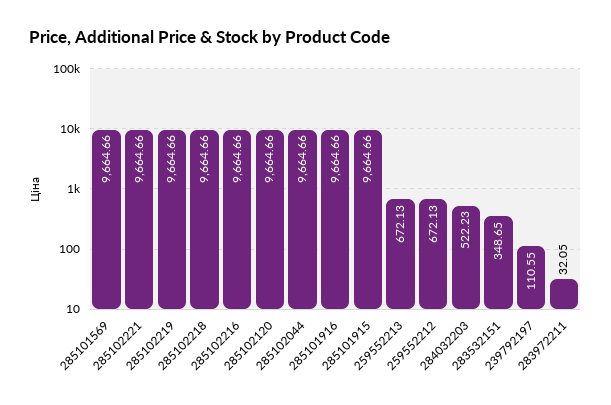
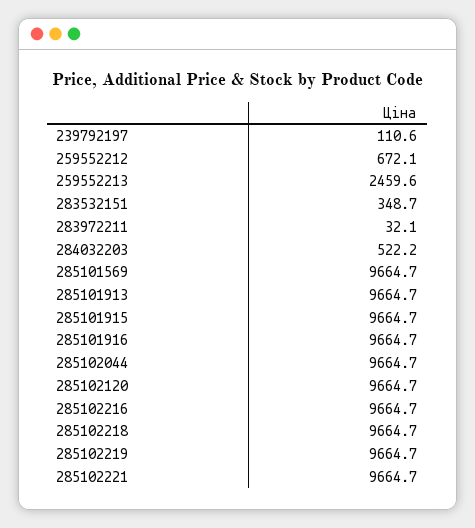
  {
    "285101569": 9664.66,
    "285102221": 9664.66,
    "285102219": 9664.66,
    "285102218": 9664.66,
    "285102216": 9664.66,
    "285102120": 9664.66,
    "285102044": 9664.66,
    "285101916": 9664.66,
    "285101915": 9664.66,
-   "259552213": 672.13,
+   "259552213": 2459.6,
    "259552212": 672.13,
    "284032203": 522.23,
    "283532151": 348.65,
    "239792197": 110.55,
-   "283972211": 32.05
+   "283972211": 32.05,
+   "285101913": 9664.7
  }

